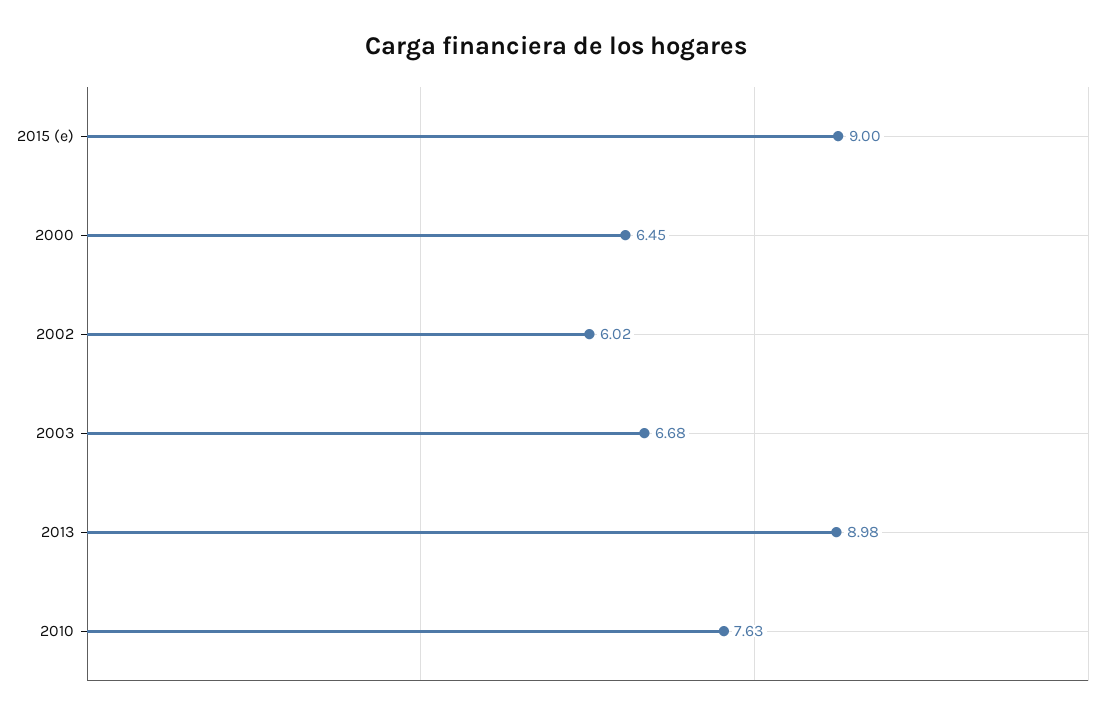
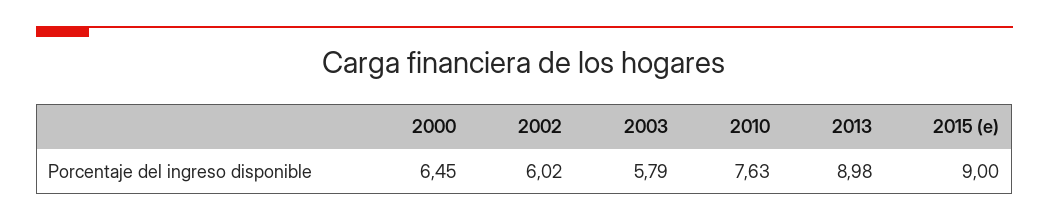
  {
    "2015 (e)": 9,
    "2000": 6.45,
    "2002": 6.02,
-   "2003": 6.68,
+   "2003": 5.79,
    "2013": 8.98,
    "2010": 7.63
  }

